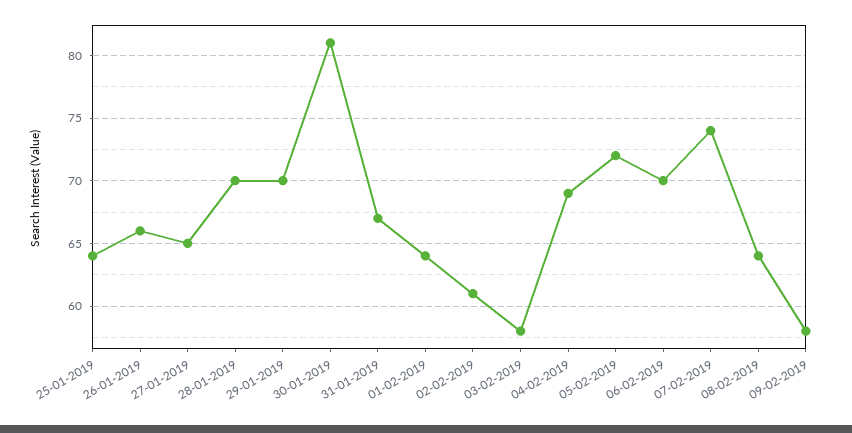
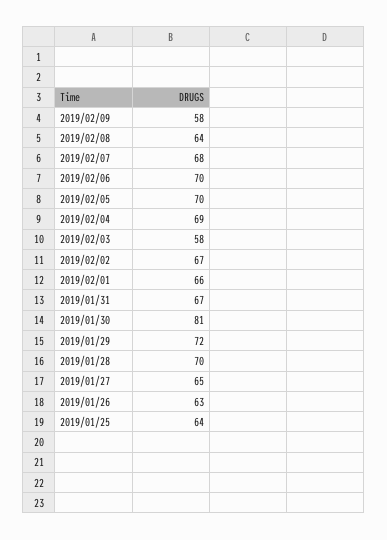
  {
    "25-01-2019": 64,
-   "26-01-2019": 66,
+   "26-01-2019": 63,
    "27-01-2019": 65,
    "28-01-2019": 70,
-   "29-01-2019": 70,
+   "29-01-2019": 72,
    "30-01-2019": 81,
    "31-01-2019": 67,
-   "01-02-2019": 64,
+   "01-02-2019": 66,
-   "02-02-2019": 61,
+   "02-02-2019": 67,
    "03-02-2019": 58,
    "04-02-2019": 69,
-   "05-02-2019": 72,
+   "05-02-2019": 70,
    "06-02-2019": 70,
-   "07-02-2019": 74,
+   "07-02-2019": 68,
    "08-02-2019": 64,
    "09-02-2019": 58
  }

